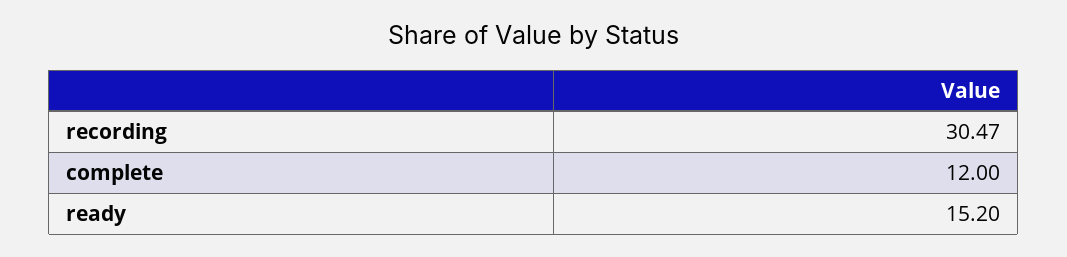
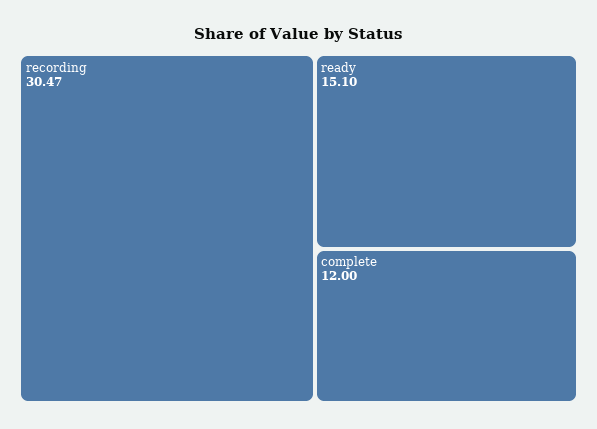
  {
    "recording": 30.47,
    "complete": 12,
-   "ready": 15.2
+   "ready": 15.1
  }

